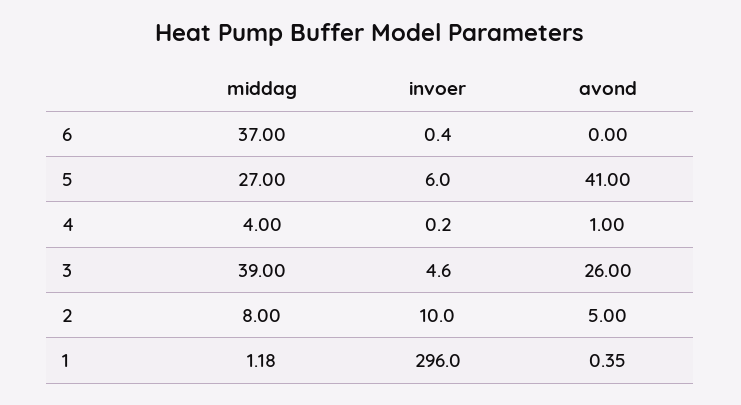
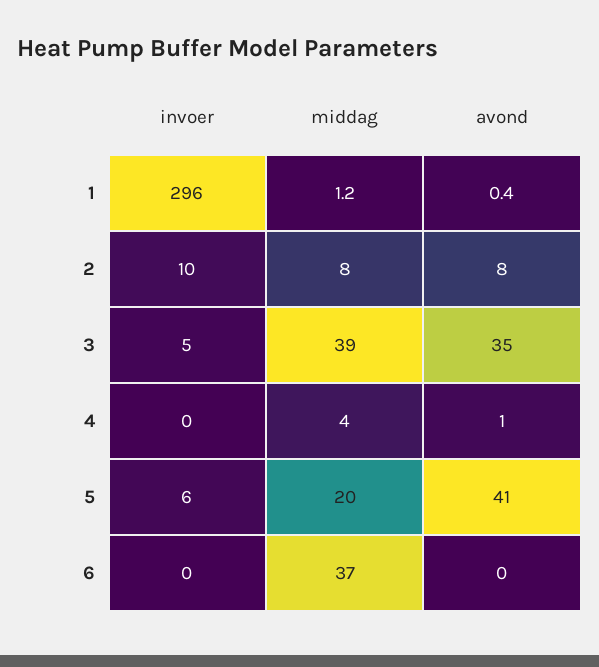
  {
    "middag": {
      "6": 37,
-     "5": 27,
+     "5": 20,
      "4": 4,
      "3": 39,
      "2": 8,
      "1": 1.18
    },
    "invoer": {
      "6": 0.4,
      "5": 6,
      "4": 0.2,
      "3": 4.6,
      "2": 10,
      "1": 296
    },
    "avond": {
      "6": 0,
      "5": 41,
      "4": 1,
-     "3": 26,
+     "3": 35,
-     "2": 5,
+     "2": 8,
      "1": 0.35
    }
  }

